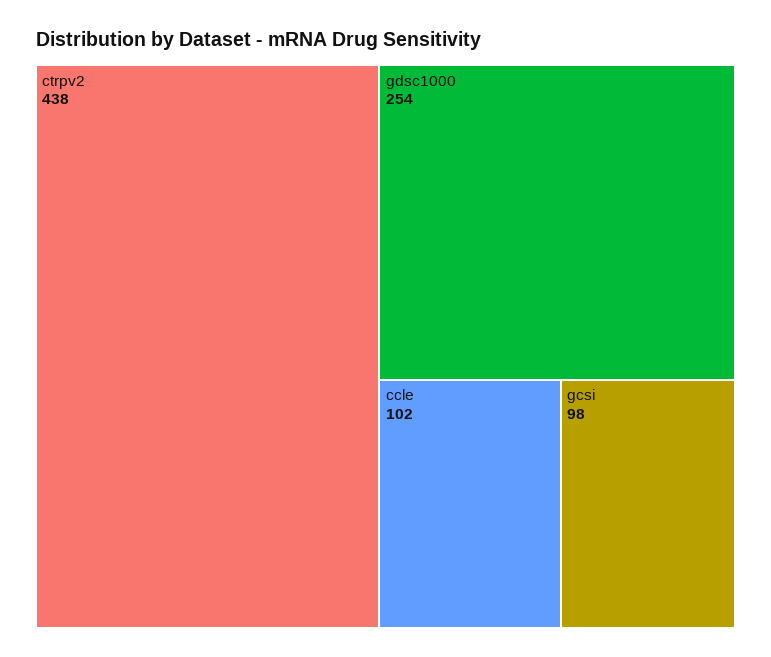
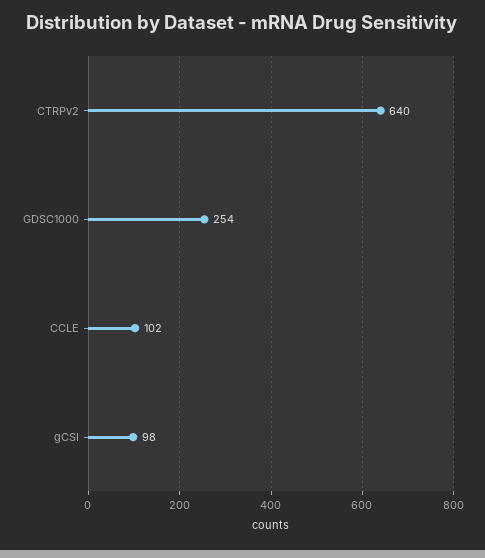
  {
-   "ctrpv2": 438,
+   "ctrpv2": 640,
    "gdsc1000": 254,
    "ccle": 102,
    "gcsi": 98
  }

